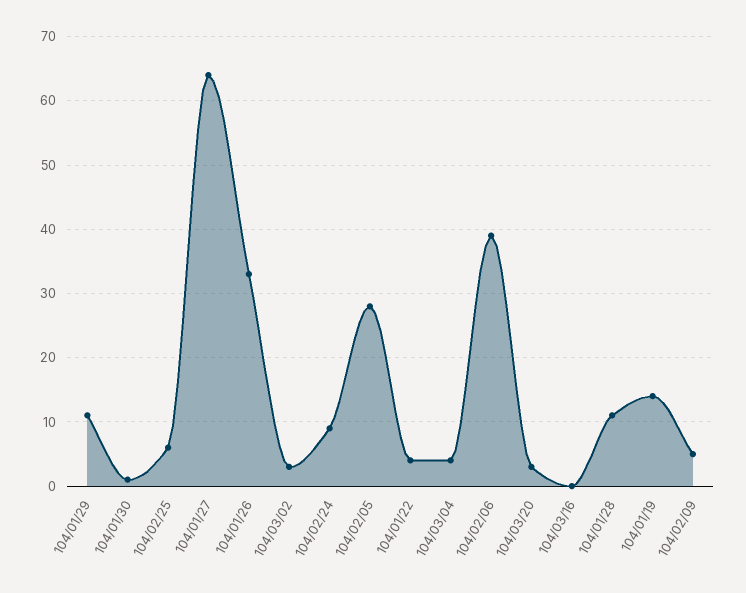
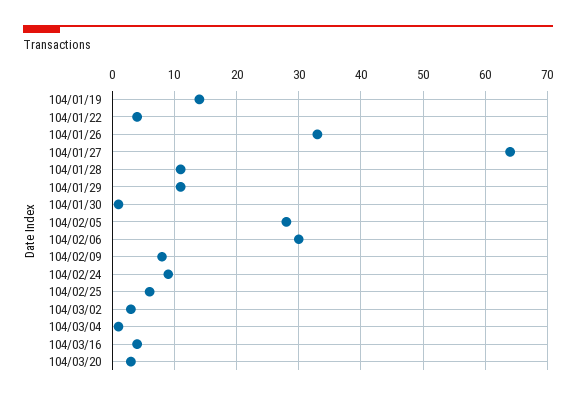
  {
    "104/01/29": 11,
    "104/01/30": 1,
    "104/02/25": 6,
    "104/01/27": 64,
    "104/01/26": 33,
    "104/03/02": 3,
    "104/02/24": 9,
    "104/02/05": 28,
    "104/01/22": 4,
-   "104/03/04": 4,
+   "104/03/04": 1,
-   "104/02/06": 39,
+   "104/02/06": 30,
    "104/03/20": 3,
-   "104/03/16": 0,
+   "104/03/16": 4,
    "104/01/28": 11,
    "104/01/19": 14,
-   "104/02/09": 5
+   "104/02/09": 8
  }

